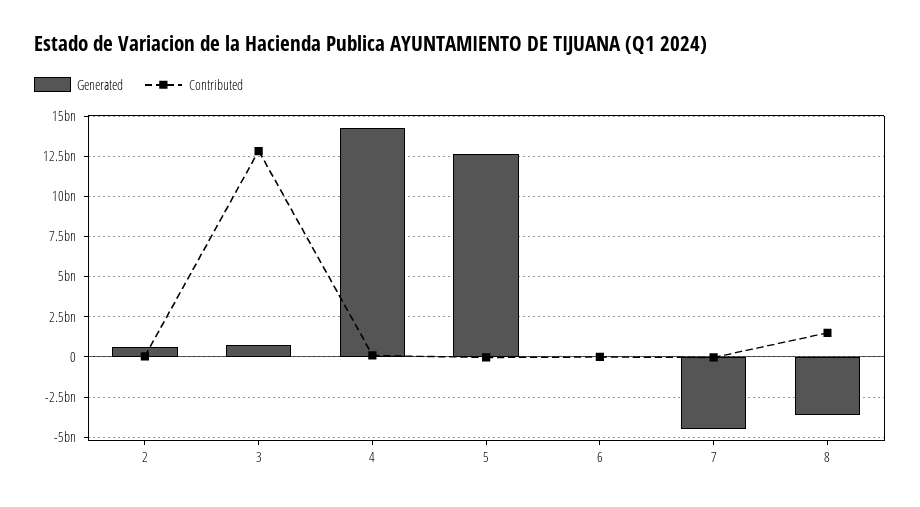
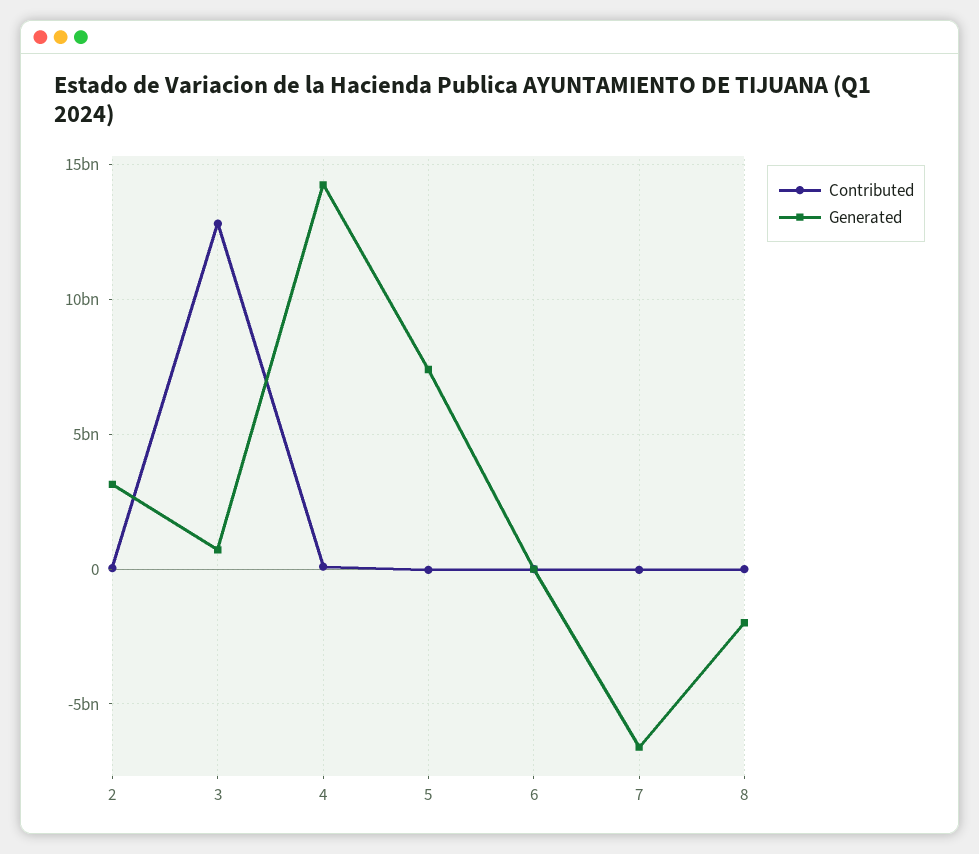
  {
    "Generated": {
-     "2": 500000000,
+     "2": 3000000000,
      "3": 500000000,
      "4": 14500000000,
-     "5": 12500000000,
+     "5": 7500000000,
      "6": 0,
-     "7": -4500000000,
+     "7": -6500000000,
-     "8": -3500000000
+     "8": -2000000000
    },
    "Contributed": {
      "2": 0,
      "3": 13000000000,
      "4": 0,
      "5": 0,
      "6": 0,
      "7": 0,
-     "8": 1500000000
+     "8": 0
    }
  }

